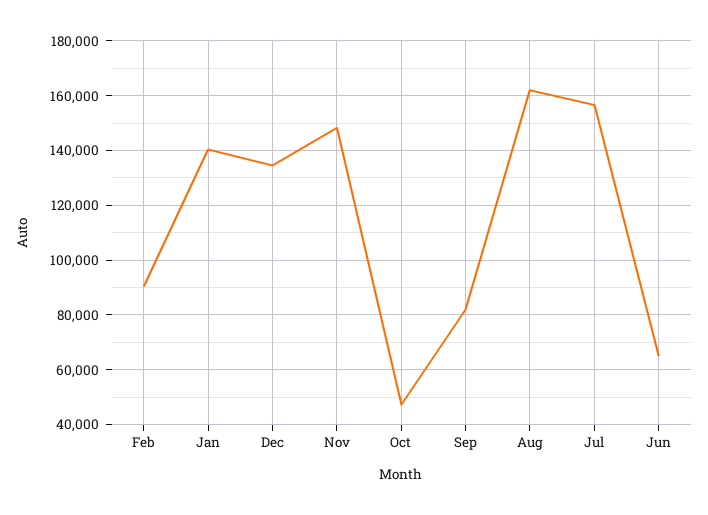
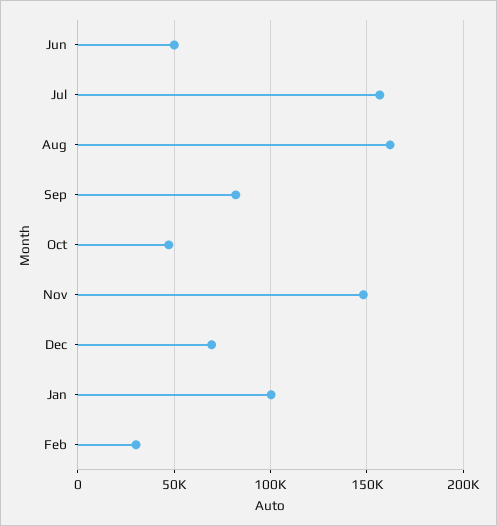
  {
-   "Feb": 90000,
+   "Feb": 30000,
-   "Jan": 140000,
+   "Jan": 100000,
-   "Dec": 135000,
+   "Dec": 70000,
    "Nov": 147500,
    "Oct": 47500,
    "Sep": 82500,
    "Aug": 162500,
    "Jul": 157500,
-   "Jun": 65000
+   "Jun": 50000
  }

